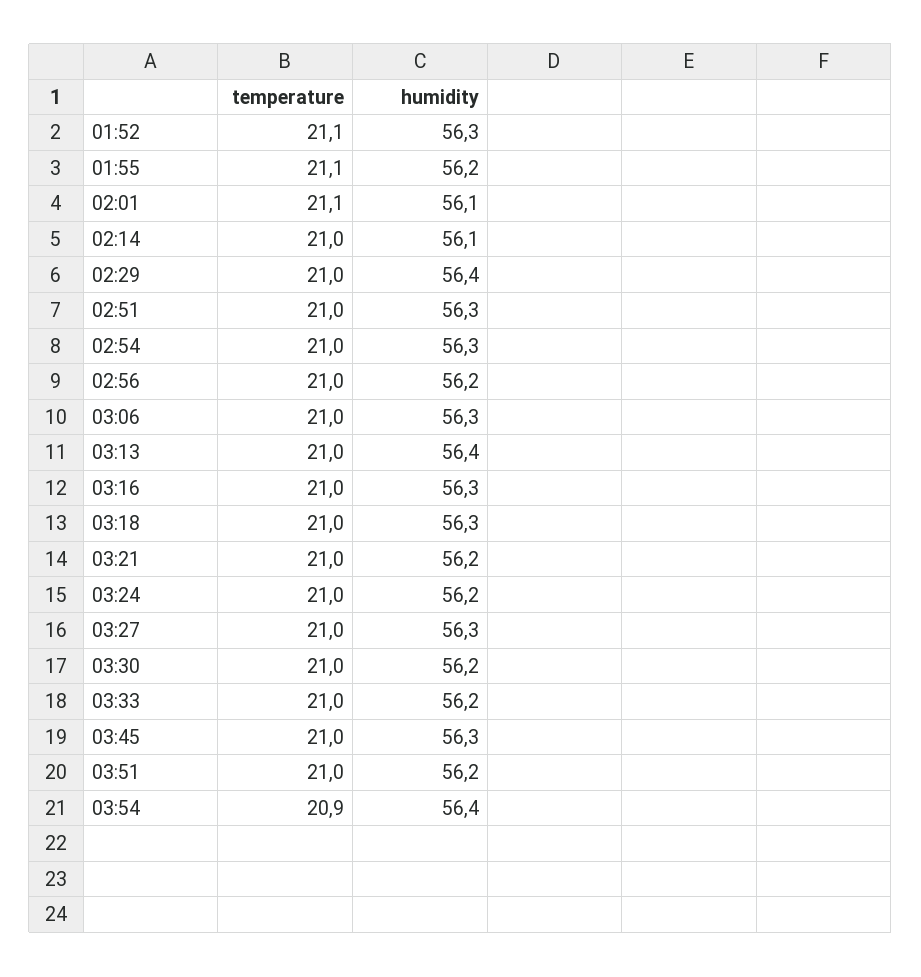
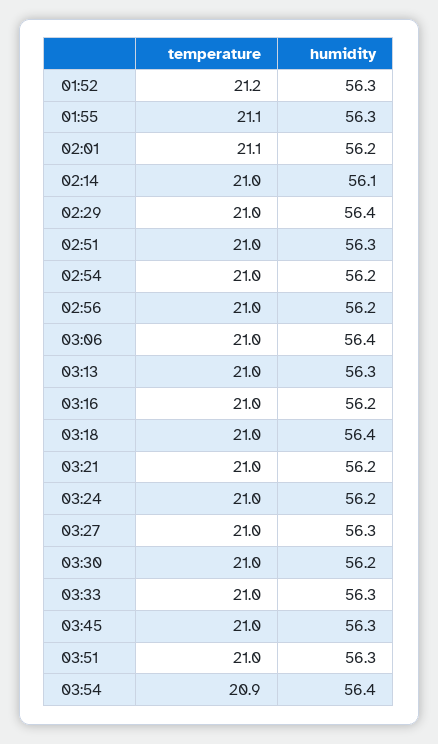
  {
    "temperature": {
-     "01:52": 21.1,
+     "01:52": 21.2,
      "01:55": 21.1,
      "02:01": 21.1,
      "02:14": 21,
      "02:29": 21,
      "02:51": 21,
      "02:54": 21,
      "02:56": 21,
      "03:06": 21,
      "03:13": 21,
      "03:16": 21,
      "03:18": 21,
      "03:21": 21,
      "03:24": 21,
      "03:27": 21,
      "03:30": 21,
      "03:33": 21,
      "03:45": 21,
      "03:51": 21,
      "03:54": 20.9
    },
    "humidity": {
      "01:52": 56.3,
-     "01:55": 56.2,
+     "01:55": 56.3,
-     "02:01": 56.1,
+     "02:01": 56.2,
      "02:14": 56.1,
      "02:29": 56.4,
      "02:51": 56.3,
-     "02:54": 56.3,
+     "02:54": 56.2,
      "02:56": 56.2,
-     "03:06": 56.3,
+     "03:06": 56.4,
-     "03:13": 56.4,
+     "03:13": 56.3,
-     "03:16": 56.3,
+     "03:16": 56.2,
-     "03:18": 56.3,
+     "03:18": 56.4,
      "03:21": 56.2,
      "03:24": 56.2,
      "03:27": 56.3,
      "03:30": 56.2,
-     "03:33": 56.2,
+     "03:33": 56.3,
      "03:45": 56.3,
-     "03:51": 56.2,
+     "03:51": 56.3,
      "03:54": 56.4
    }
  }

